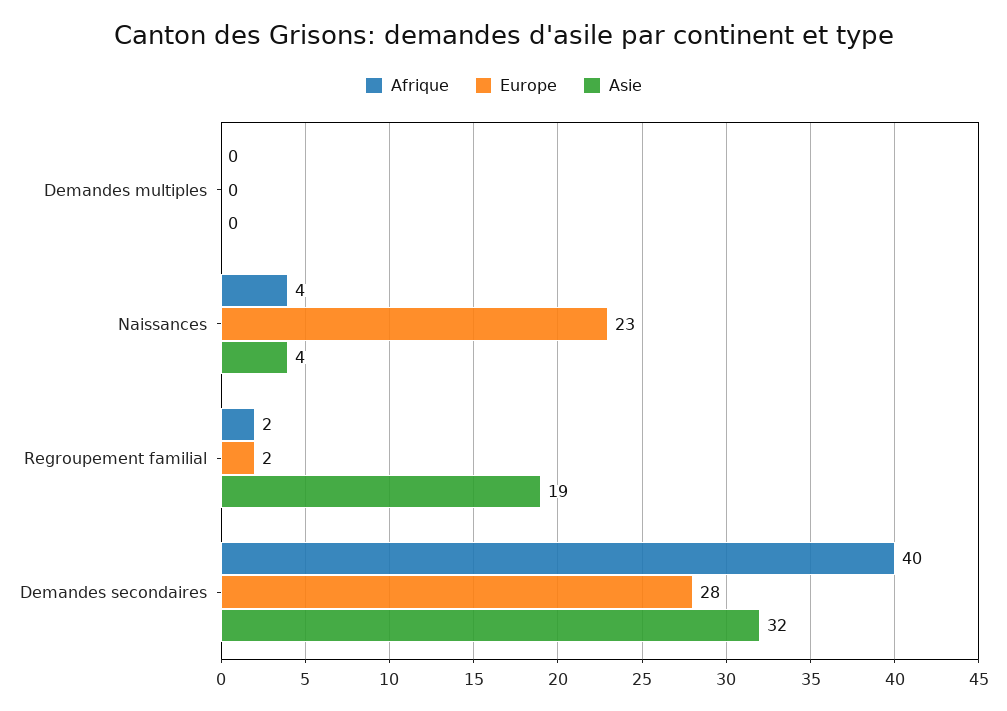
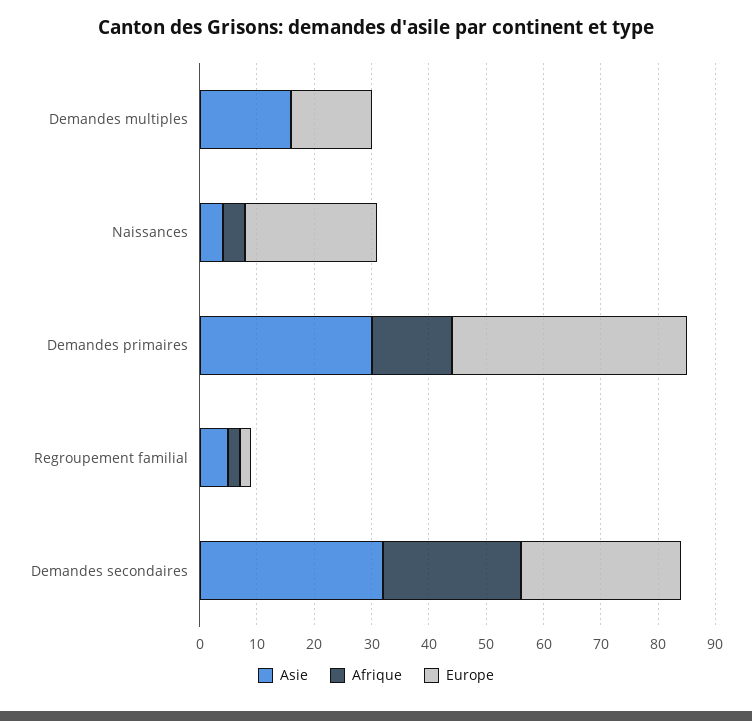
  {
    "Afrique": {
      "Demandes multiples": 0,
      "Naissances": 4,
      "Regroupement familial": 2,
-     "Demandes secondaires": 40
+     "Demandes secondaires": 25,
+     "Demandes primaires": 15
    },
    "Europe": {
-     "Demandes multiples": 0,
+     "Demandes multiples": 15,
      "Naissances": 23,
      "Regroupement familial": 2,
-     "Demandes secondaires": 28
+     "Demandes secondaires": 28,
+     "Demandes primaires": 40
    },
    "Asie": {
-     "Demandes multiples": 0,
+     "Demandes multiples": 15,
      "Naissances": 4,
-     "Regroupement familial": 19,
+     "Regroupement familial": 5,
-     "Demandes secondaires": 32
+     "Demandes secondaires": 32,
+     "Demandes primaires": 30
    }
  }

